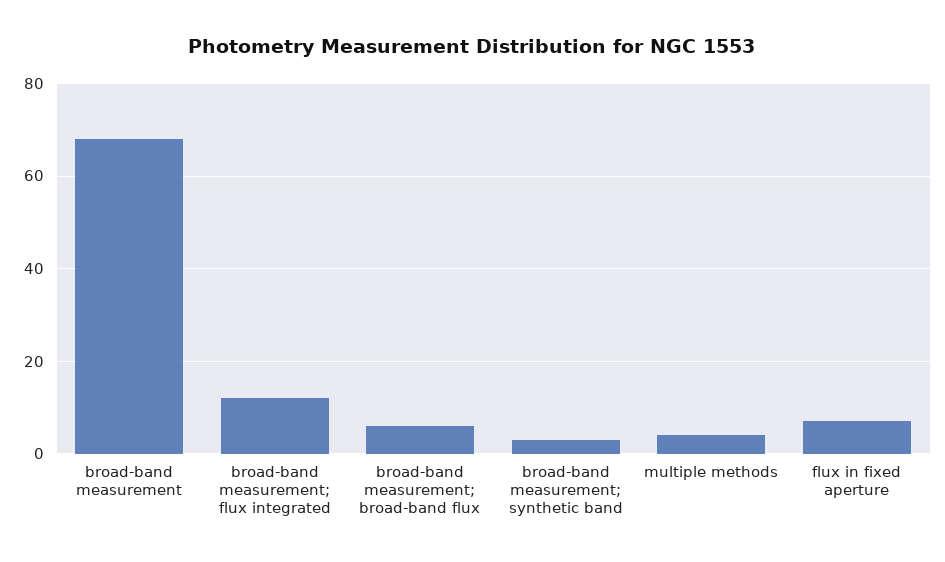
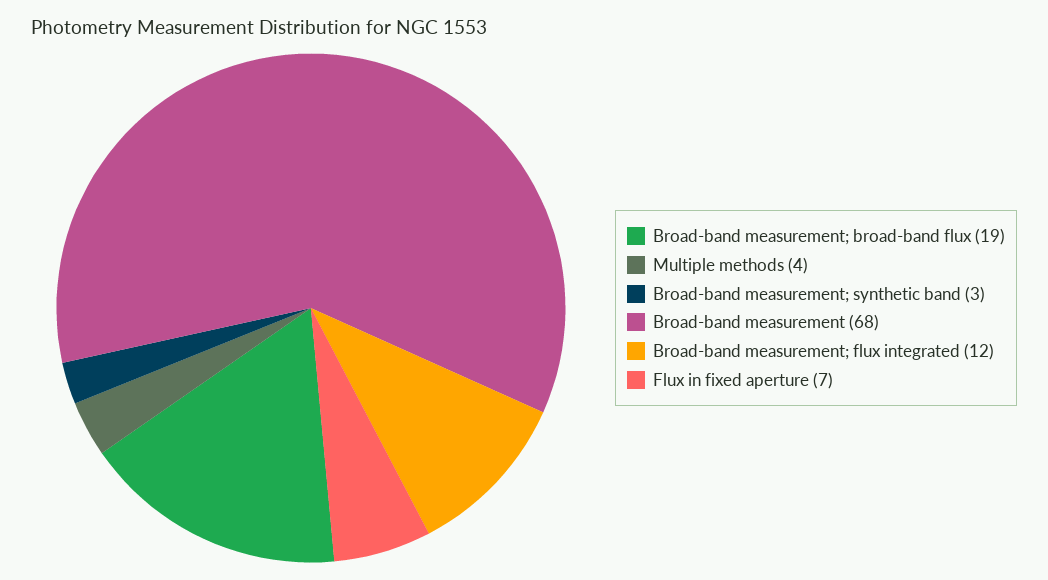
  {
    "broad-band measurement": 68,
    "broad-band measurement; flux integrated": 12,
-   "broad-band measurement; broad-band flux": 5,
+   "broad-band measurement; broad-band flux": 19,
    "broad-band measurement; synthetic band": 3,
    "multiple methods": 4,
    "flux in fixed aperture": 7
  }

